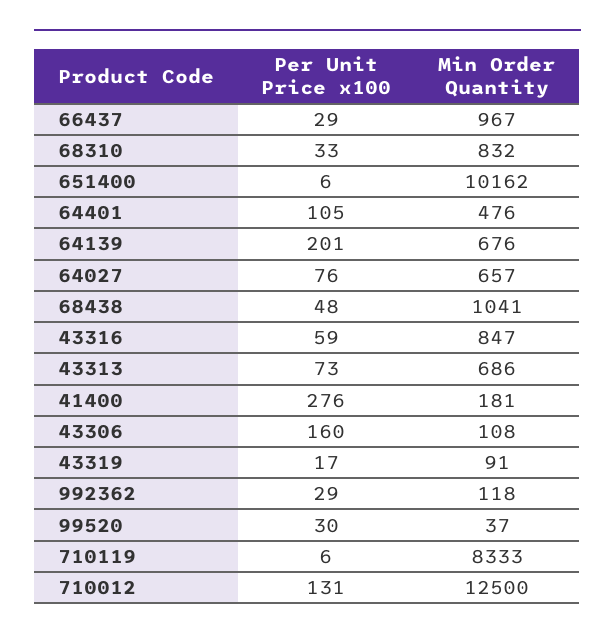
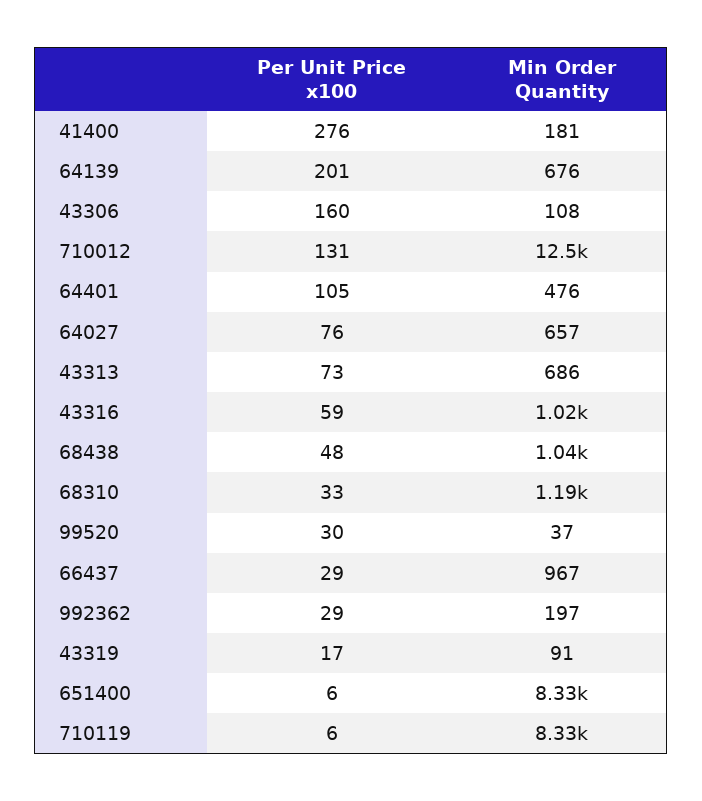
  {
    "Per Unit Price x100": {
      "66437": 29,
      "68310": 33,
      "651400": 6,
      "64401": 105,
      "64139": 201,
      "64027": 76,
      "68438": 48,
      "43316": 59,
      "43313": 73,
      "41400": 276,
      "43306": 160,
      "43319": 17,
      "992362": 29,
      "99520": 30,
      "710119": 6,
      "710012": 131
    },
    "Min Order Quantity": {
      "66437": 967,
-     "68310": 832,
+     "68310": 1190,
-     "651400": 10162,
+     "651400": 8330,
      "64401": 476,
      "64139": 676,
      "64027": 657,
      "68438": 1041,
-     "43316": 847,
+     "43316": 1020,
      "43313": 686,
      "41400": 181,
      "43306": 108,
      "43319": 91,
-     "992362": 118,
+     "992362": 197,
      "99520": 37,
      "710119": 8333,
      "710012": 12500
    }
  }

